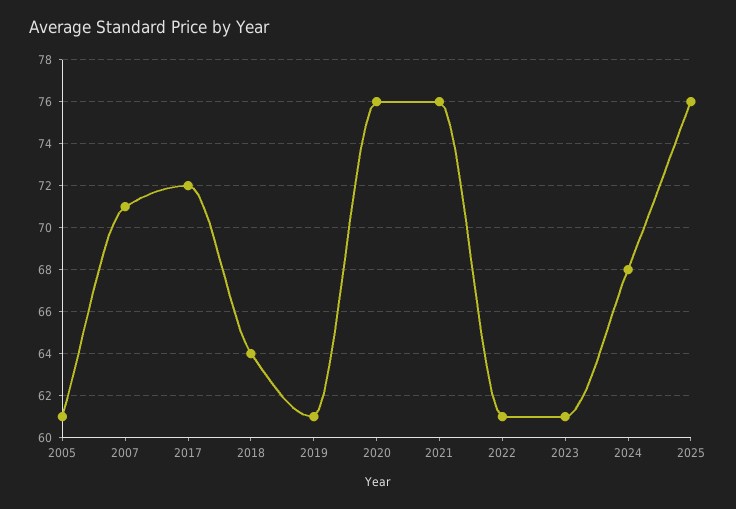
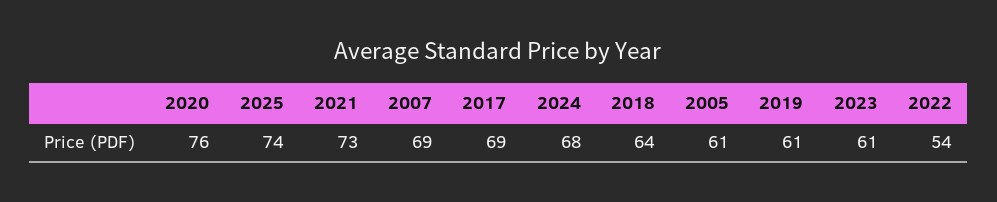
  {
    "2005": 61,
-   "2007": 71,
+   "2007": 69,
-   "2017": 72,
+   "2017": 69,
    "2018": 64,
    "2019": 61,
    "2020": 76,
-   "2021": 76,
+   "2021": 73,
-   "2022": 61,
+   "2022": 54,
    "2023": 61,
    "2024": 68,
-   "2025": 76
+   "2025": 74
  }

